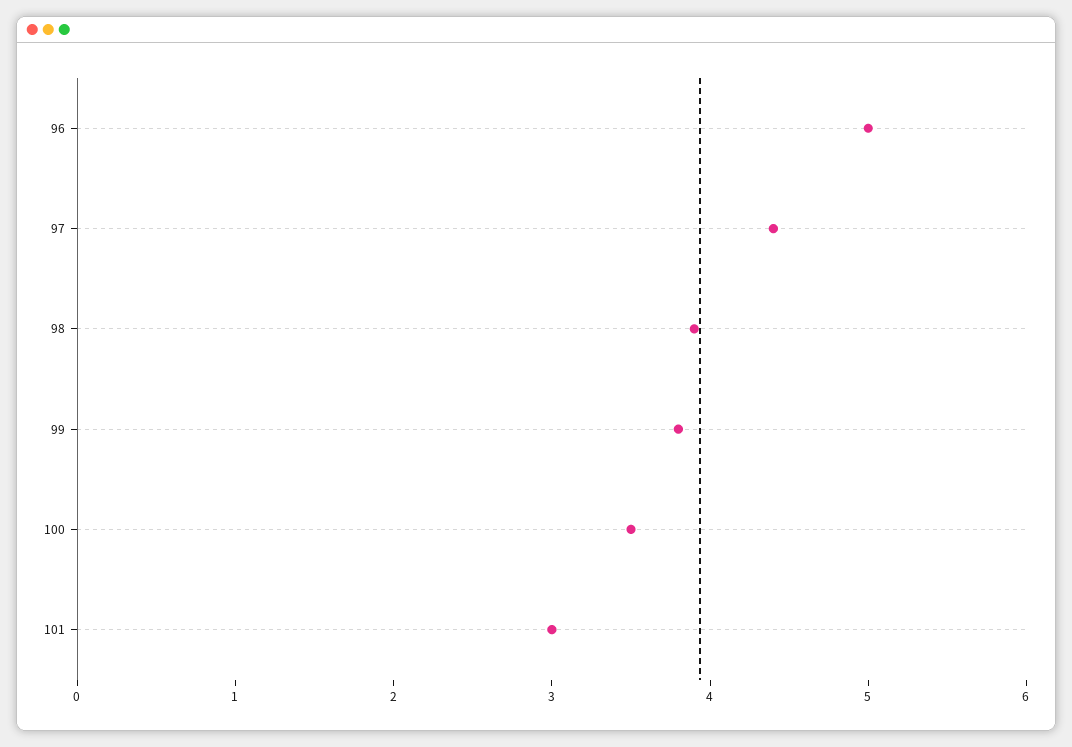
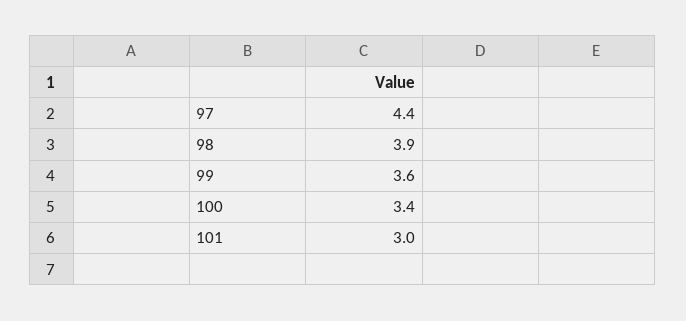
  {
-   "96": 5,
    "97": 4.4,
    "98": 3.9,
-   "99": 3.8,
+   "99": 3.6,
-   "100": 3.5,
+   "100": 3.4,
    "101": 3
  }

